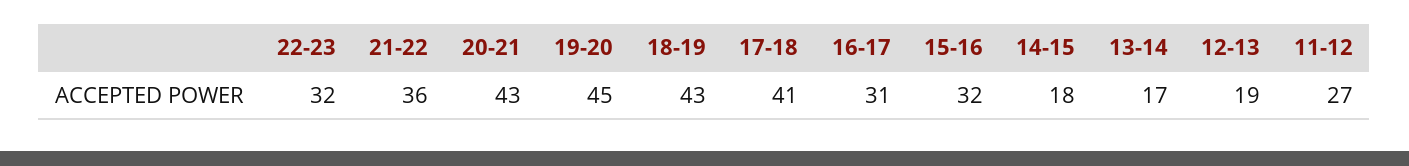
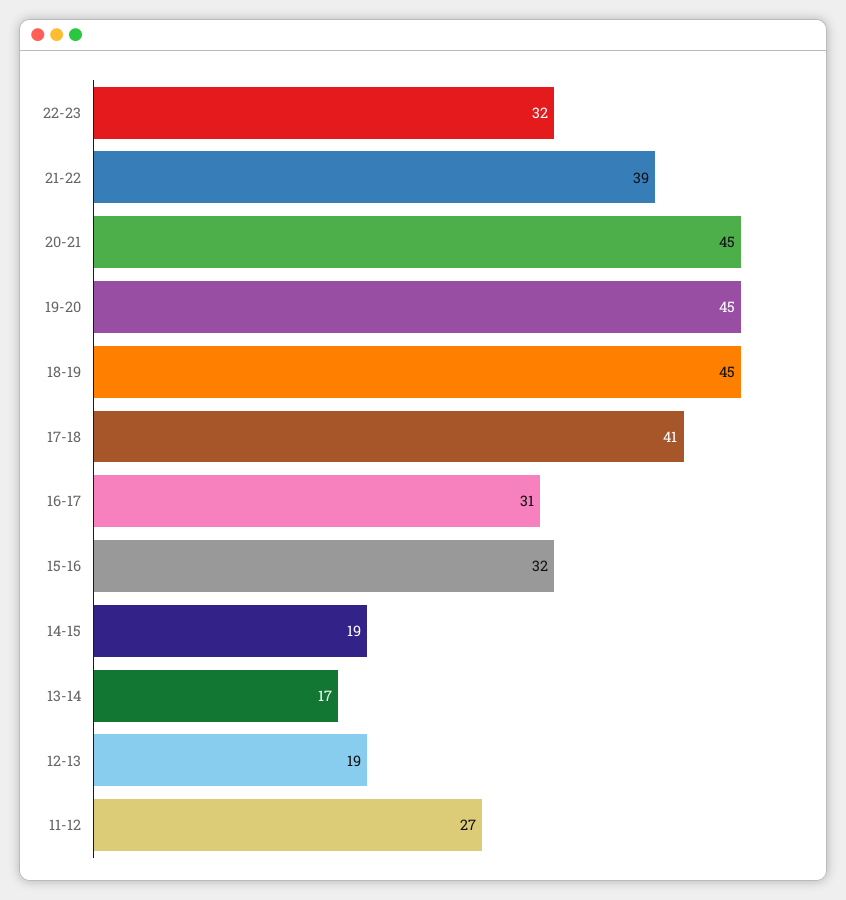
  {
    "22-23": 32,
-   "21-22": 36,
+   "21-22": 39,
-   "20-21": 43,
+   "20-21": 45,
    "19-20": 45,
-   "18-19": 43,
+   "18-19": 45,
    "17-18": 41,
    "16-17": 31,
    "15-16": 32,
-   "14-15": 18,
+   "14-15": 19,
    "13-14": 17,
    "12-13": 19,
    "11-12": 27
  }

